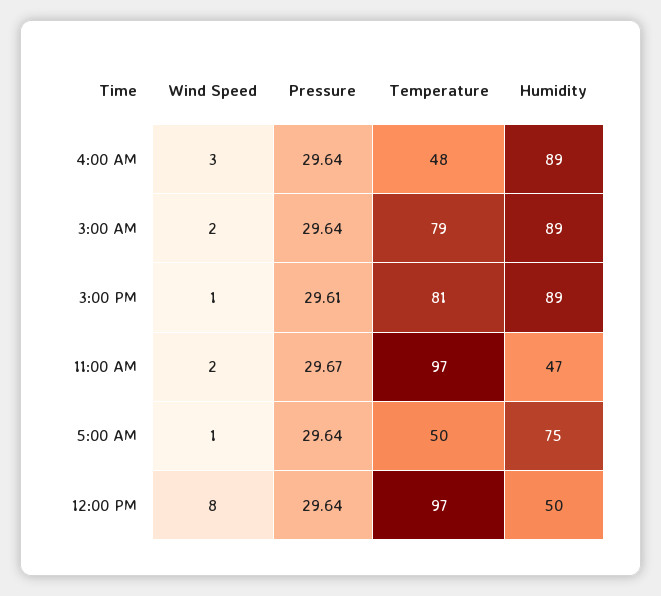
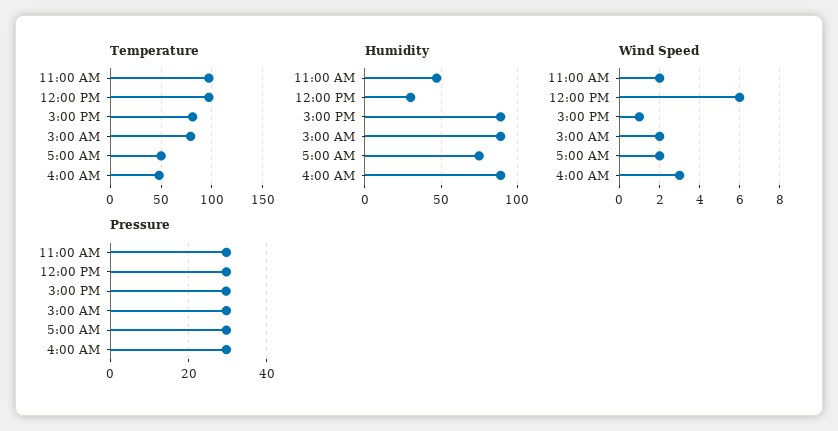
  {
    "Wind Speed": {
      "4:00 AM": 3,
      "3:00 AM": 2,
      "3:00 PM": 1,
      "11:00 AM": 2,
-     "5:00 AM": 1,
+     "5:00 AM": 2,
-     "12:00 PM": 8
+     "12:00 PM": 6
    },
    "Pressure": {
      "4:00 AM": 29.64,
      "3:00 AM": 29.64,
      "3:00 PM": 29.61,
      "11:00 AM": 29.67,
      "5:00 AM": 29.64,
      "12:00 PM": 29.64
    },
    "Temperature": {
      "4:00 AM": 48,
      "3:00 AM": 79,
      "3:00 PM": 81,
      "11:00 AM": 97,
      "5:00 AM": 50,
      "12:00 PM": 97
    },
    "Humidity": {
      "4:00 AM": 89,
      "3:00 AM": 89,
      "3:00 PM": 89,
      "11:00 AM": 47,
      "5:00 AM": 75,
-     "12:00 PM": 50
+     "12:00 PM": 30
    }
  }

